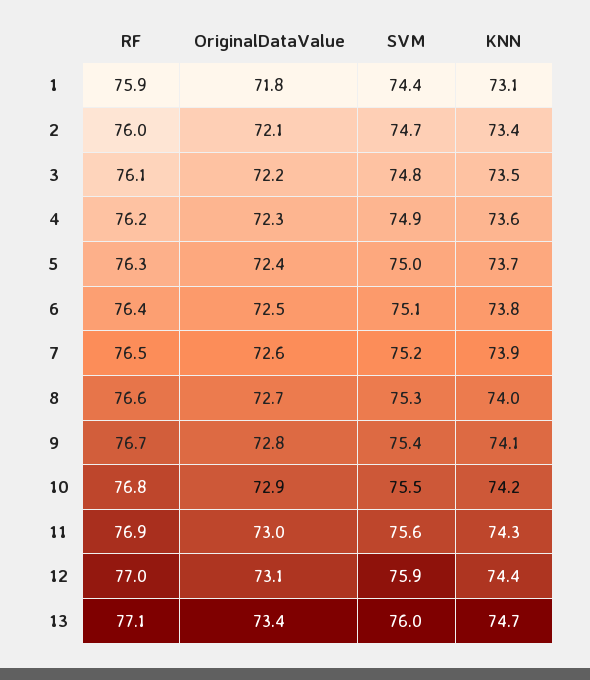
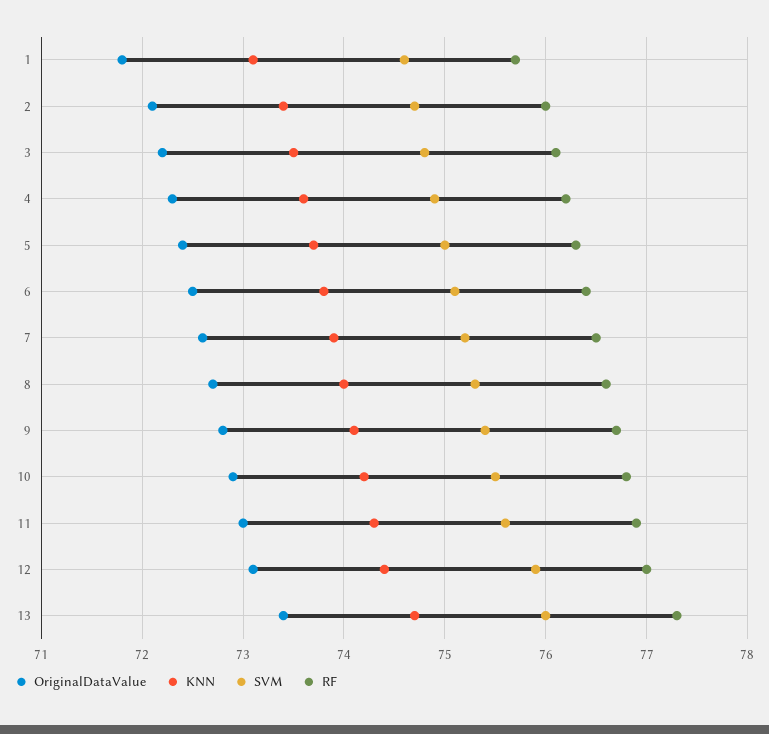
  {
    "RF": {
-     "1": 75.9,
+     "1": 75.7,
      "2": 76,
      "3": 76.1,
      "4": 76.2,
      "5": 76.3,
      "6": 76.4,
      "7": 76.5,
      "8": 76.6,
      "9": 76.7,
      "10": 76.8,
      "11": 76.9,
      "12": 77,
-     "13": 77.1
+     "13": 77.3
    },
    "OriginalDataValue": {
      "1": 71.8,
      "2": 72.1,
      "3": 72.2,
      "4": 72.3,
      "5": 72.4,
      "6": 72.5,
      "7": 72.6,
      "8": 72.7,
      "9": 72.8,
      "10": 72.9,
      "11": 73,
      "12": 73.1,
      "13": 73.4
    },
    "SVM": {
-     "1": 74.4,
+     "1": 74.6,
      "2": 74.7,
      "3": 74.8,
      "4": 74.9,
      "5": 75,
      "6": 75.1,
      "7": 75.2,
      "8": 75.3,
      "9": 75.4,
      "10": 75.5,
      "11": 75.6,
      "12": 75.9,
      "13": 76
    },
    "KNN": {
      "1": 73.1,
      "2": 73.4,
      "3": 73.5,
      "4": 73.6,
      "5": 73.7,
      "6": 73.8,
      "7": 73.9,
      "8": 74,
      "9": 74.1,
      "10": 74.2,
      "11": 74.3,
      "12": 74.4,
      "13": 74.7
    }
  }

